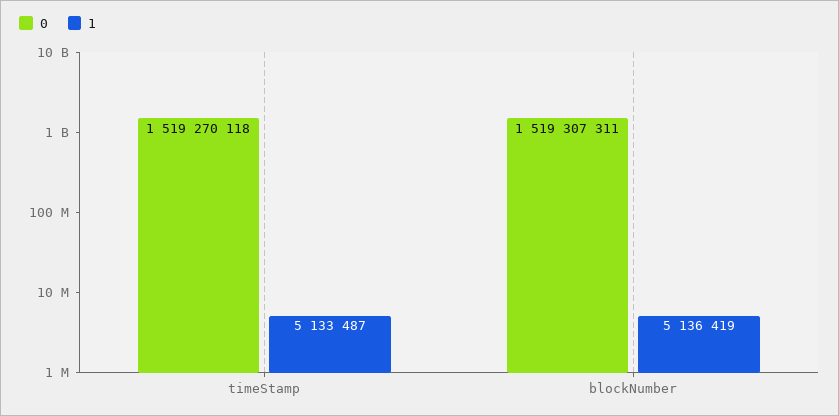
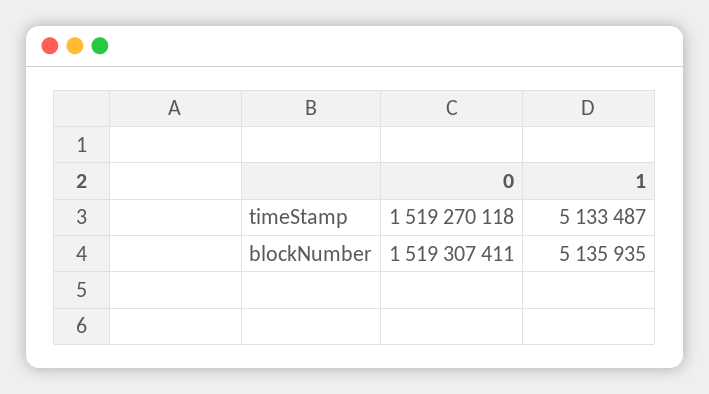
  {
    "0": {
      "timeStamp": 1519270118,
-     "blockNumber": 1519307311
+     "blockNumber": 1519307411
    },
    "1": {
      "timeStamp": 5133487,
-     "blockNumber": 5136419
+     "blockNumber": 5135935
    }
  }

